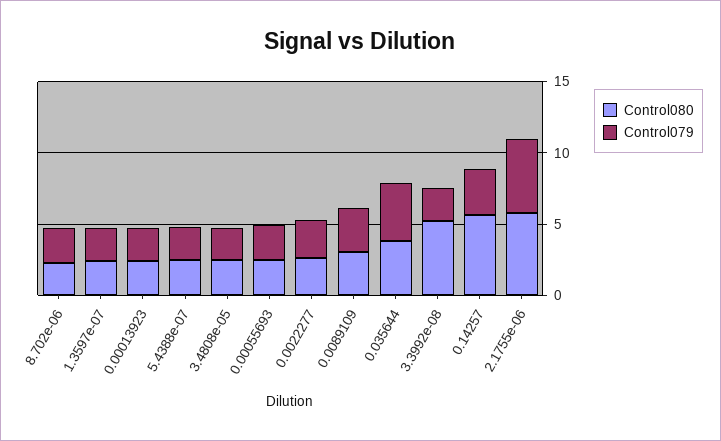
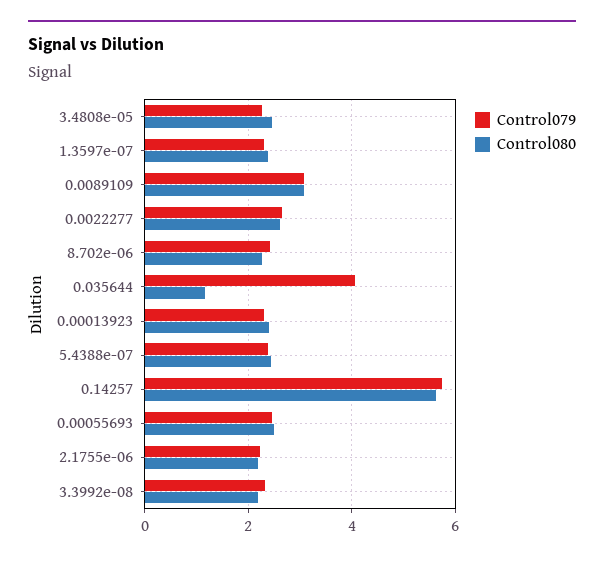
  {
    "Control080": {
      "8.702e-06": 2.2,
      "1.3597e-07": 2.4,
      "0.00013923": 2.4,
      "5.4388e-07": 2.4,
      "3.4808e-05": 2.4,
      "0.00055693": 2.6,
      "0.0022277": 2.6,
      "0.0089109": 3,
-     "0.035644": 4,
+     "0.035644": 1.2,
-     "3.3992e-08": 5,
+     "3.3992e-08": 2.2,
      "0.14257": 5.6,
-     "2.1755e-06": 6
+     "2.1755e-06": 2.2
    },
    "Control079": {
      "8.702e-06": 2.4,
      "1.3597e-07": 2.4,
      "0.00013923": 2.4,
      "5.4388e-07": 2.4,
      "3.4808e-05": 2.2,
      "0.00055693": 2.4,
      "0.0022277": 2.6,
      "0.0089109": 3,
      "0.035644": 4,
      "3.3992e-08": 2.4,
-     "0.14257": 3,
+     "0.14257": 5.8,
-     "2.1755e-06": 5
+     "2.1755e-06": 2.2
    }
  }

